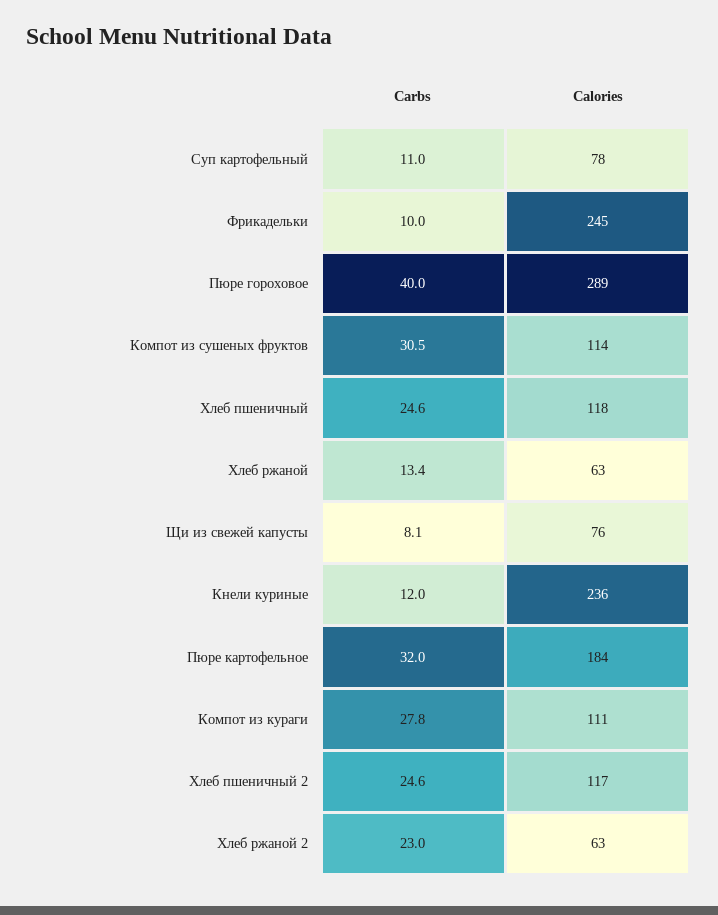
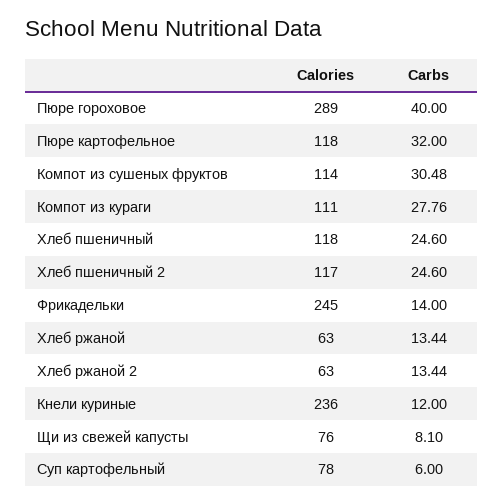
  {
    "Carbs": {
-     "Суп картофельный": 11,
+     "Суп картофельный": 6,
-     "Фрикадельки": 10,
+     "Фрикадельки": 14,
      "Пюре гороховое": 40,
      "Компот из сушеных фруктов": 30.48,
      "Хлеб пшеничный": 24.6,
      "Хлеб ржаной": 13.44,
      "Щи из свежей капусты": 8.1,
      "Кнели куриные": 12,
      "Пюре картофельное": 32,
      "Компот из кураги": 27.76,
      "Хлеб пшеничный 2": 24.6,
-     "Хлеб ржаной 2": 23
+     "Хлеб ржаной 2": 13.44
    },
    "Calories": {
      "Суп картофельный": 78,
      "Фрикадельки": 245,
      "Пюре гороховое": 289,
      "Компот из сушеных фруктов": 114,
      "Хлеб пшеничный": 118,
      "Хлеб ржаной": 63,
      "Щи из свежей капусты": 76,
      "Кнели куриные": 236,
-     "Пюре картофельное": 184,
+     "Пюре картофельное": 118,
      "Компот из кураги": 111,
      "Хлеб пшеничный 2": 117,
      "Хлеб ржаной 2": 63
    }
  }

